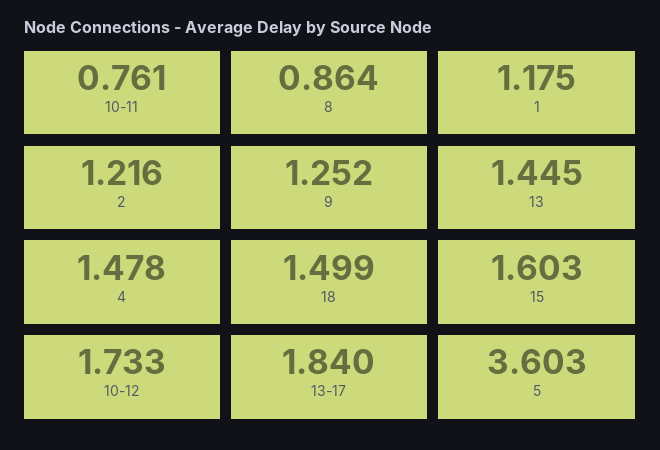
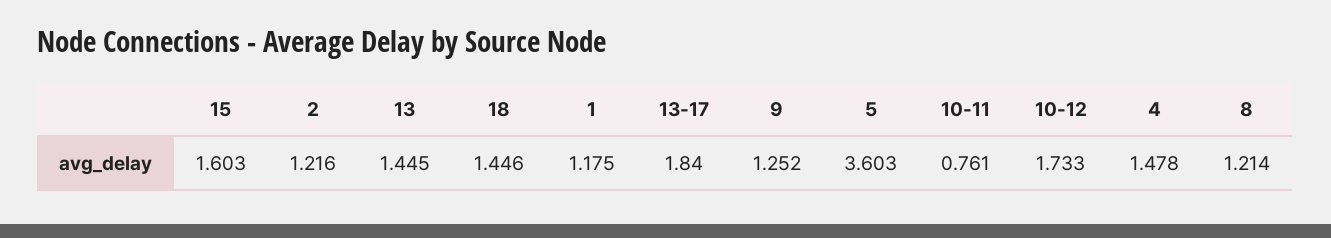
  {
    "10-11": 0.761,
-   "8": 0.864,
+   "8": 1.214,
    "1": 1.175,
    "2": 1.216,
    "9": 1.252,
    "13": 1.445,
    "4": 1.478,
-   "18": 1.499,
+   "18": 1.446,
    "15": 1.603,
    "10-12": 1.733,
    "13-17": 1.84,
    "5": 3.603
  }

